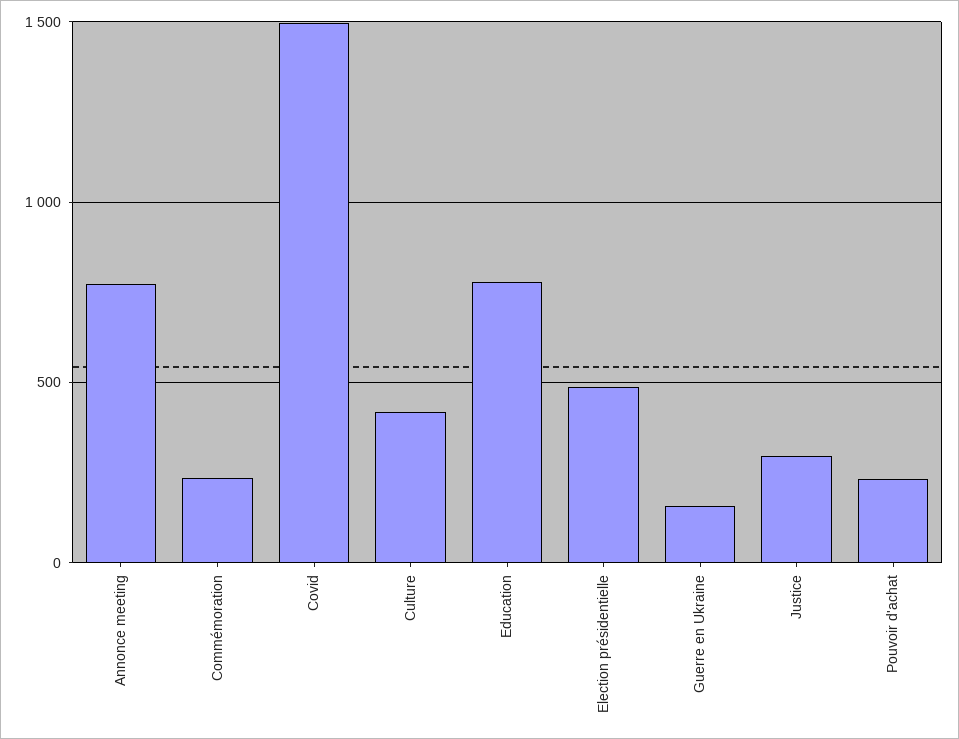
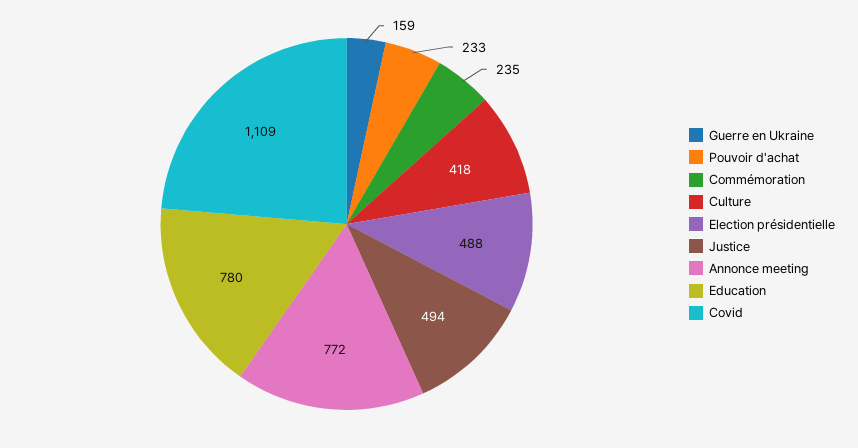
  {
    "Annonce meeting": 772,
    "Commémoration": 235,
-   "Covid": 1500,
+   "Covid": 1109,
    "Culture": 418,
    "Education": 780,
    "Election présidentielle": 488,
    "Guerre en Ukraine": 159,
-   "Justice": 300,
+   "Justice": 494,
    "Pouvoir d'achat": 233
  }

